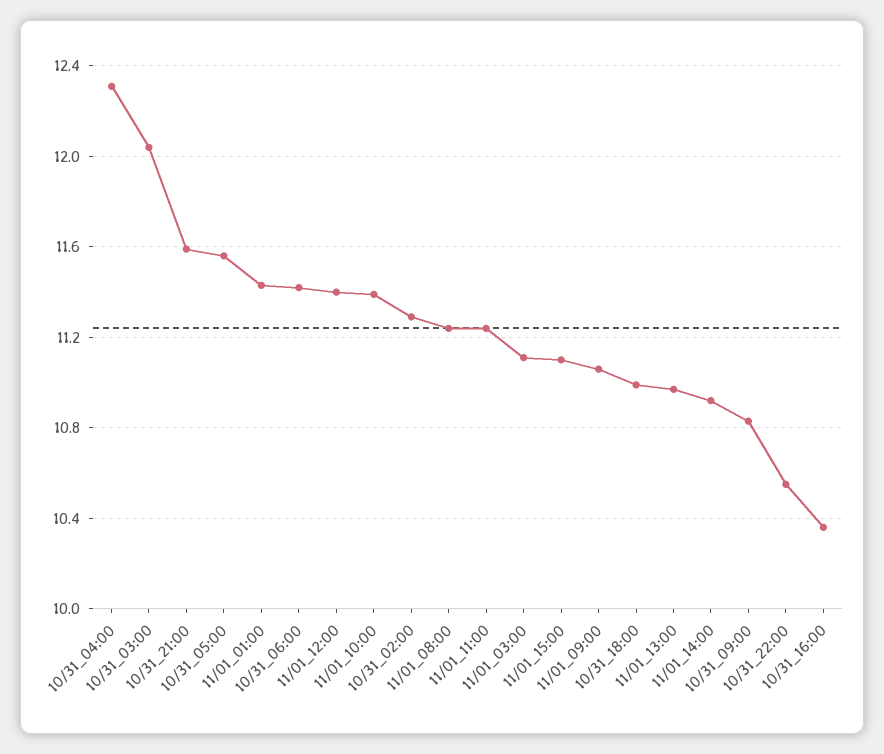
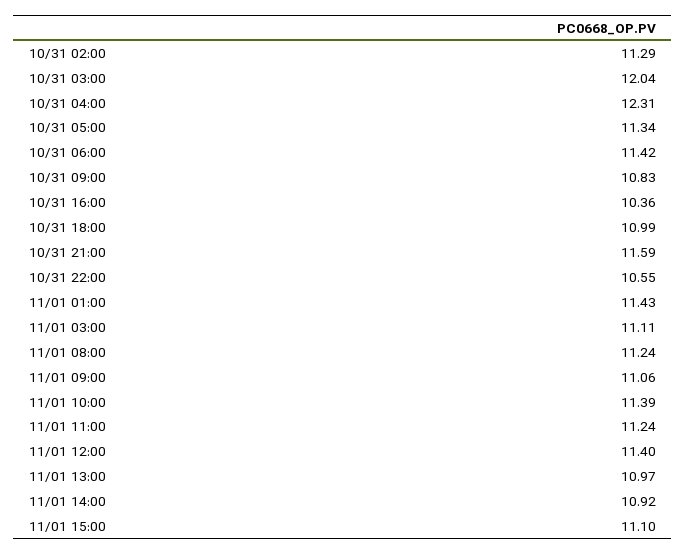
  {
    "10/31_04:00": 12.31,
    "10/31_03:00": 12.04,
    "10/31_21:00": 11.59,
-   "10/31_05:00": 11.55,
+   "10/31_05:00": 11.34,
    "11/01_01:00": 11.43,
    "10/31_06:00": 11.42,
    "11/01_12:00": 11.4,
    "11/01_10:00": 11.39,
    "10/31_02:00": 11.29,
    "11/01_08:00": 11.24,
    "11/01_11:00": 11.24,
    "11/01_03:00": 11.11,
    "11/01_15:00": 11.1,
    "11/01_09:00": 11.06,
    "10/31_18:00": 10.99,
    "11/01_13:00": 10.97,
    "11/01_14:00": 10.92,
    "10/31_09:00": 10.83,
    "10/31_22:00": 10.55,
    "10/31_16:00": 10.36
  }

